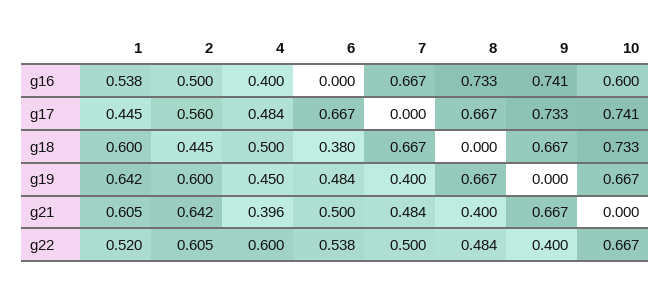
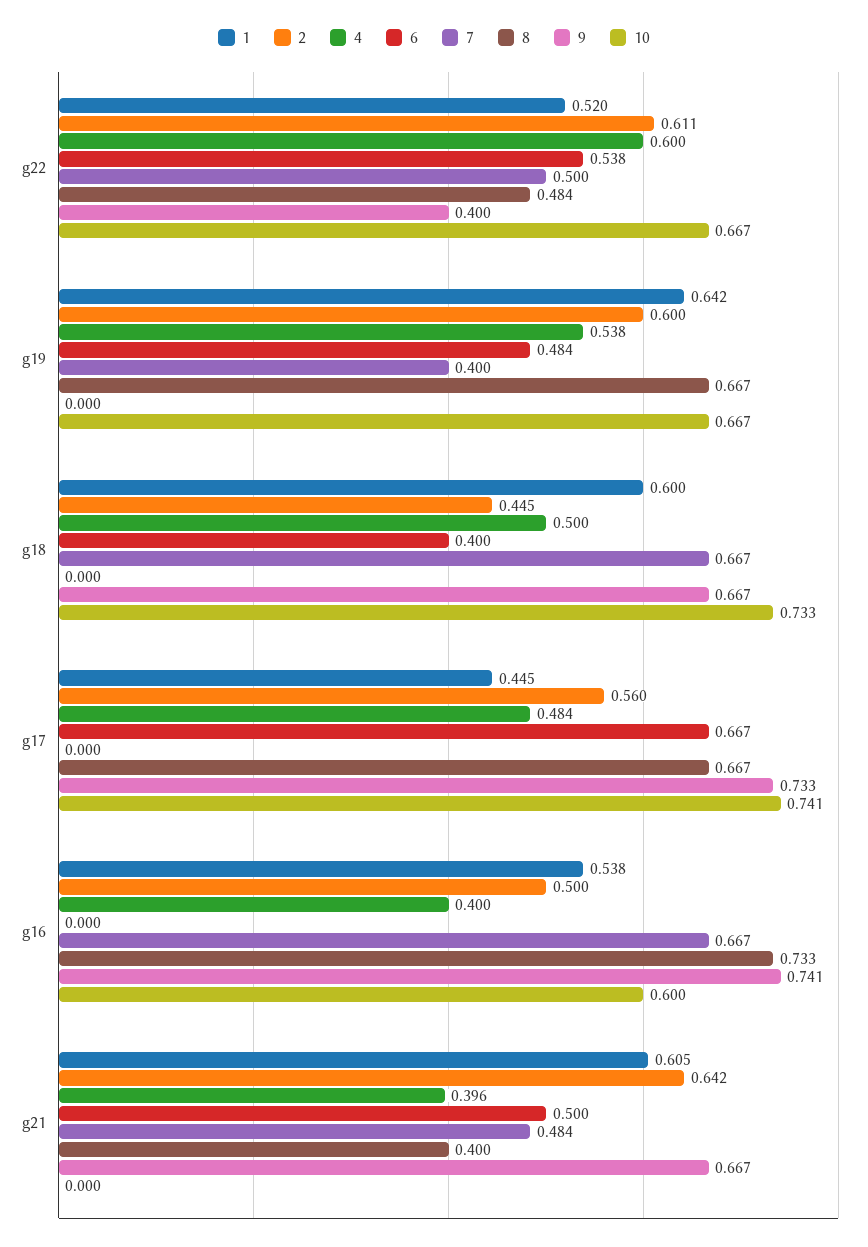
  {
    "1": {
      "g16": 0.538,
      "g17": 0.445,
      "g18": 0.6,
      "g19": 0.642,
      "g21": 0.605,
      "g22": 0.52
    },
    "2": {
      "g16": 0.5,
      "g17": 0.56,
      "g18": 0.445,
      "g19": 0.6,
      "g21": 0.642,
-     "g22": 0.605
+     "g22": 0.611
    },
    "4": {
      "g16": 0.4,
      "g17": 0.484,
      "g18": 0.5,
-     "g19": 0.45,
+     "g19": 0.538,
      "g21": 0.396,
      "g22": 0.6
    },
    "6": {
      "g16": 0,
      "g17": 0.667,
-     "g18": 0.38,
+     "g18": 0.4,
      "g19": 0.484,
      "g21": 0.5,
      "g22": 0.538
    },
    "7": {
      "g16": 0.667,
      "g17": 0,
      "g18": 0.667,
      "g19": 0.4,
      "g21": 0.484,
      "g22": 0.5
    },
    "8": {
      "g16": 0.733,
      "g17": 0.667,
      "g18": 0,
      "g19": 0.667,
      "g21": 0.4,
      "g22": 0.484
    },
    "9": {
      "g16": 0.741,
      "g17": 0.733,
      "g18": 0.667,
      "g19": 0,
      "g21": 0.667,
      "g22": 0.4
    },
    "10": {
      "g16": 0.6,
      "g17": 0.741,
      "g18": 0.733,
      "g19": 0.667,
      "g21": 0,
      "g22": 0.667
    }
  }

